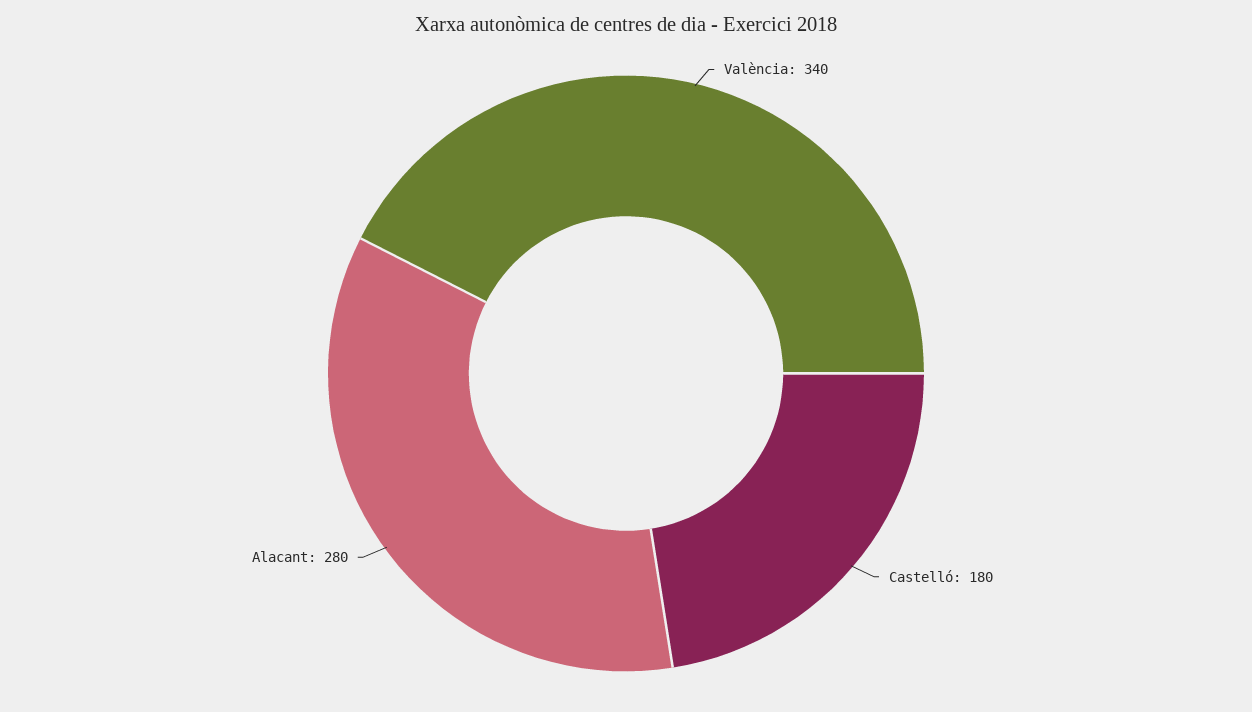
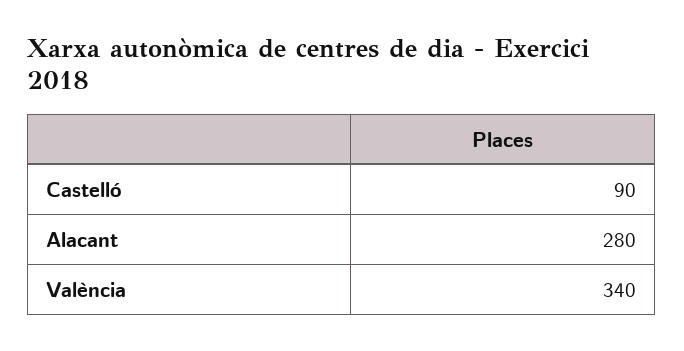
  {
    "València": 340,
-   "Castelló": 180,
+   "Castelló": 90,
    "Alacant": 280
  }

